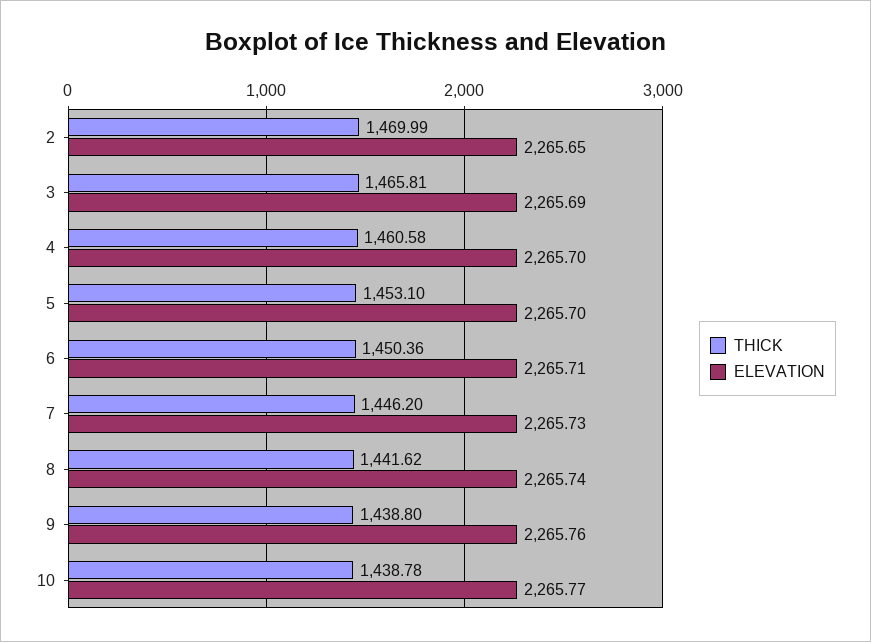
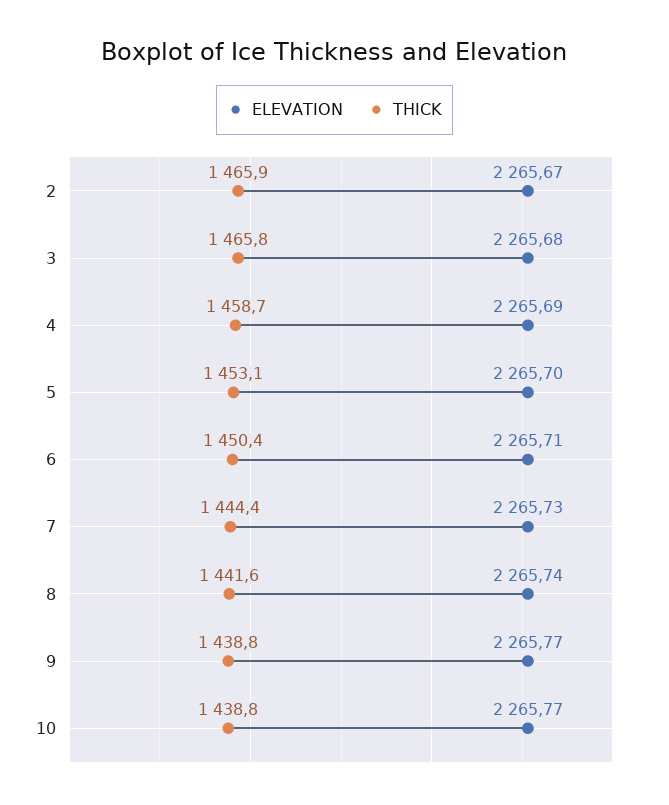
  {
    "THICK": {
-     "2": 1469.99,
+     "2": 1465.9,
      "3": 1465.81,
-     "4": 1460.58,
+     "4": 1458.7,
      "5": 1453.1,
      "6": 1450.36,
-     "7": 1446.2,
+     "7": 1444.4,
      "8": 1441.62,
      "9": 1438.8,
      "10": 1438.78
    },
    "ELEVATION": {
-     "2": 2265.65,
+     "2": 2265.67,
-     "3": 2265.69,
+     "3": 2265.68,
-     "4": 2265.7,
+     "4": 2265.69,
      "5": 2265.7,
      "6": 2265.71,
      "7": 2265.73,
      "8": 2265.74,
-     "9": 2265.76,
+     "9": 2265.77,
      "10": 2265.77
    }
  }

